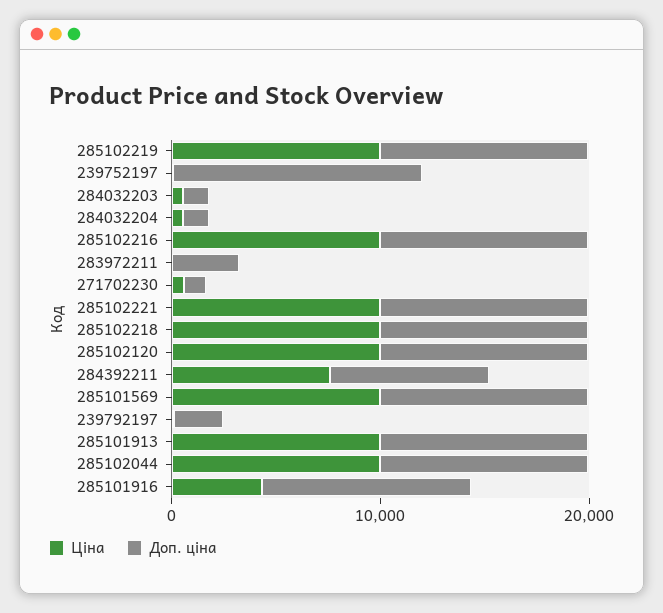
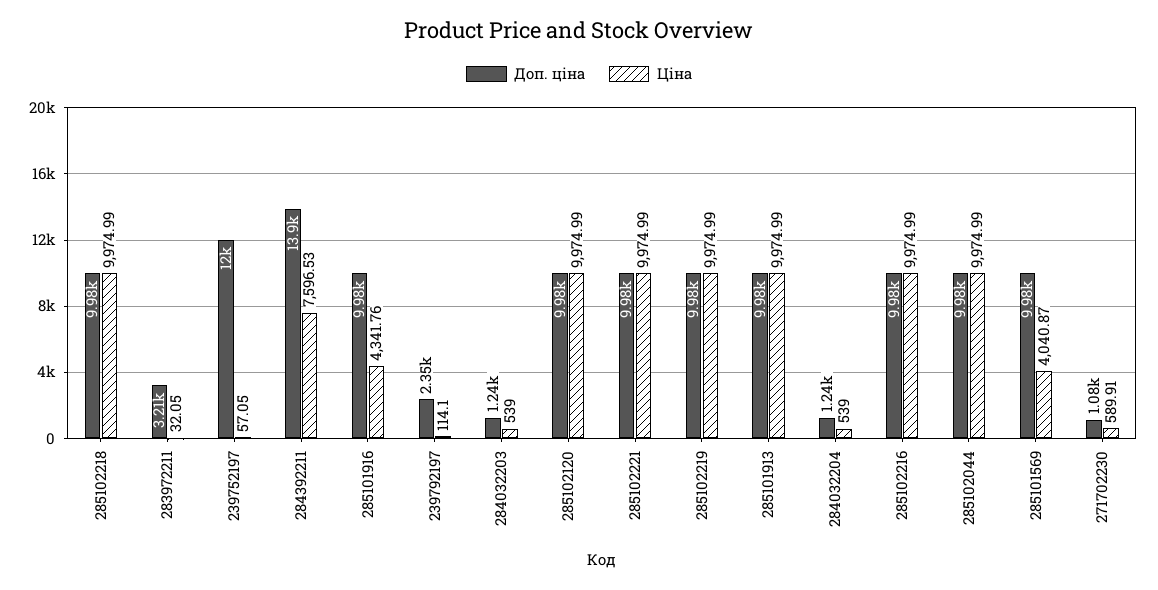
  {
    "Ціна": {
      "285102219": 9974.99,
      "239752197": 57.05,
      "284032203": 539,
      "284032204": 539,
      "285102216": 9974.99,
      "283972211": 32.05,
      "271702230": 589.91,
      "285102221": 9974.99,
      "285102218": 9974.99,
      "285102120": 9974.99,
      "284392211": 7596.53,
-     "285101569": 10000,
+     "285101569": 4040.87,
      "239792197": 114.1,
      "285101913": 9974.99,
      "285102044": 9974.99,
      "285101916": 4341.76
    },
    "Доп. ціна": {
      "285102219": 9980,
      "239752197": 12000,
      "284032203": 1240,
      "284032204": 1240,
      "285102216": 9980,
      "283972211": 3210,
      "271702230": 1080,
      "285102221": 9980,
      "285102218": 9980,
      "285102120": 9980,
-     "284392211": 8000,
+     "284392211": 13900,
      "285101569": 9980,
      "239792197": 2350,
      "285101913": 9980,
      "285102044": 9980,
      "285101916": 9980
    }
  }

